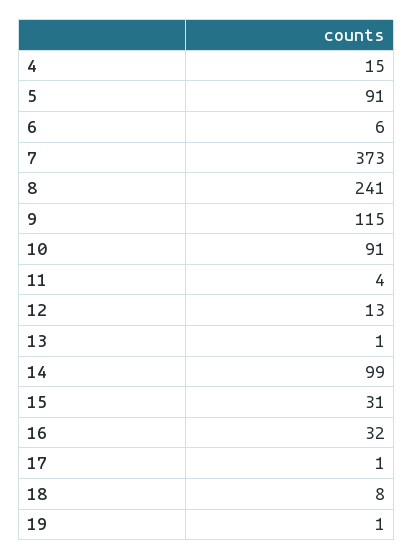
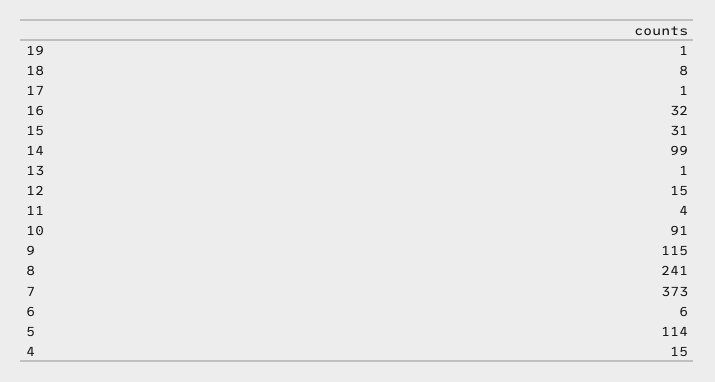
  {
    "4": 15,
-   "5": 91,
+   "5": 114,
    "6": 6,
    "7": 373,
    "8": 241,
    "9": 115,
    "10": 91,
    "11": 4,
-   "12": 13,
+   "12": 15,
    "13": 1,
    "14": 99,
    "15": 31,
    "16": 32,
    "17": 1,
    "18": 8,
    "19": 1
  }

